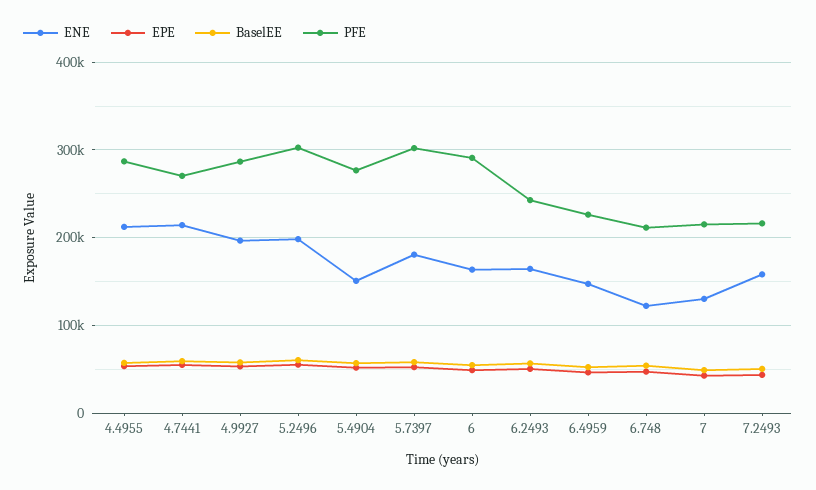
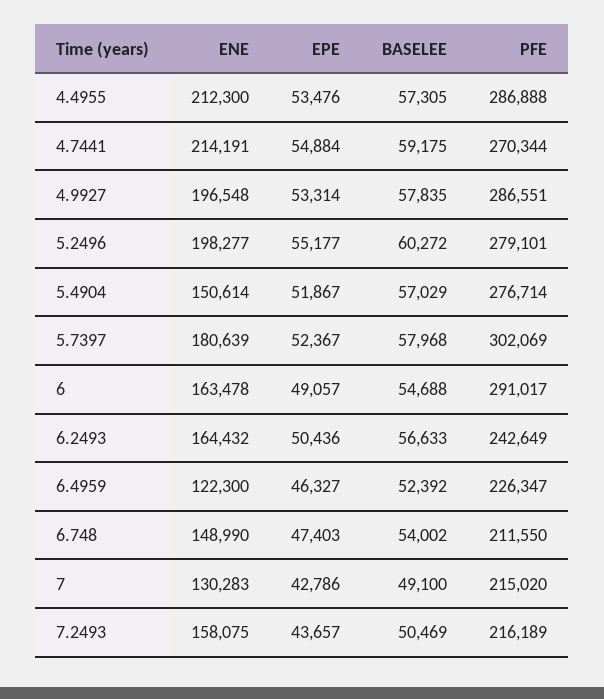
  {
    "ENE": {
      "4.4955": 212300,
      "4.7441": 214191,
      "4.9927": 196548,
      "5.2496": 198277,
      "5.4904": 150614,
      "5.7397": 180639,
      "6": 163478,
      "6.2493": 164432,
-     "6.4959": 150000,
+     "6.4959": 122300,
-     "6.748": 120000,
+     "6.748": 148990,
      "7": 130283,
      "7.2493": 158075
    },
    "EPE": {
      "4.4955": 53476,
      "4.7441": 54884,
      "4.9927": 53314,
      "5.2496": 55177,
      "5.4904": 51867,
      "5.7397": 52367,
      "6": 49057,
      "6.2493": 50436,
      "6.4959": 46327,
      "6.748": 47403,
      "7": 42786,
      "7.2493": 43657
    },
    "BaselEE": {
      "4.4955": 57305,
      "4.7441": 59175,
      "4.9927": 57835,
      "5.2496": 60272,
      "5.4904": 57029,
      "5.7397": 57968,
      "6": 54688,
      "6.2493": 56633,
      "6.4959": 52392,
      "6.748": 54002,
      "7": 49100,
      "7.2493": 50469
    },
    "PFE": {
      "4.4955": 286888,
      "4.7441": 270344,
      "4.9927": 286551,
-     "5.2496": 300000,
+     "5.2496": 279101,
      "5.4904": 276714,
      "5.7397": 302069,
      "6": 291017,
      "6.2493": 242649,
      "6.4959": 226347,
      "6.748": 211550,
      "7": 215020,
      "7.2493": 216189
    }
  }

